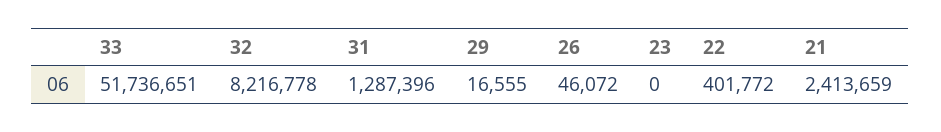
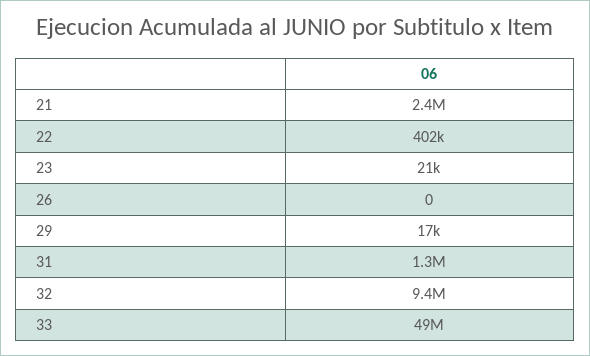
  {
-   "33": 51736651,
+   "33": 49000000,
-   "32": 8216778,
+   "32": 9400000,
    "31": 1287396,
    "29": 16555,
-   "26": 46072,
+   "26": 0,
-   "23": 0,
+   "23": 21000,
    "22": 401772,
    "21": 2413659
  }

